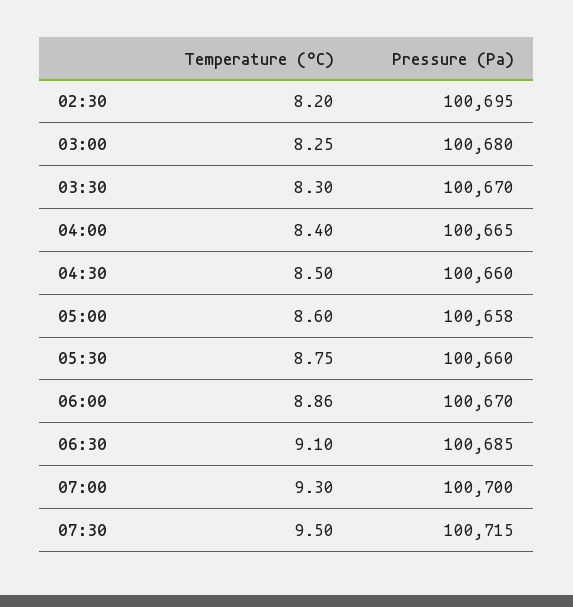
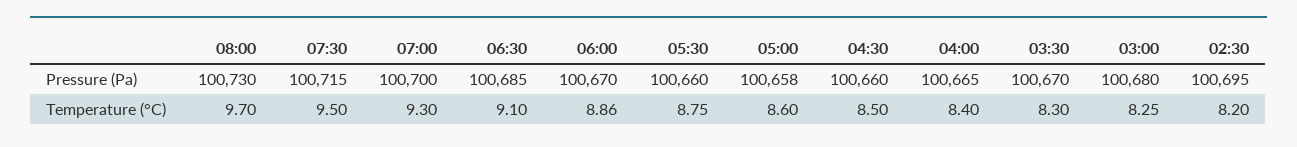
  {
    "Temperature (°C)": {
      "02:30": 8.2,
      "03:00": 8.25,
      "03:30": 8.3,
      "04:00": 8.4,
      "04:30": 8.5,
      "05:00": 8.6,
      "05:30": 8.75,
      "06:00": 8.86,
      "06:30": 9.1,
      "07:00": 9.3,
-     "07:30": 9.5
+     "07:30": 9.5,
+     "08:00": 9.7
    },
    "Pressure (Pa)": {
      "02:30": 100695,
      "03:00": 100680,
      "03:30": 100670,
      "04:00": 100665,
      "04:30": 100660,
      "05:00": 100658,
      "05:30": 100660,
      "06:00": 100670,
      "06:30": 100685,
      "07:00": 100700,
-     "07:30": 100715
+     "07:30": 100715,
+     "08:00": 100730
    }
  }

